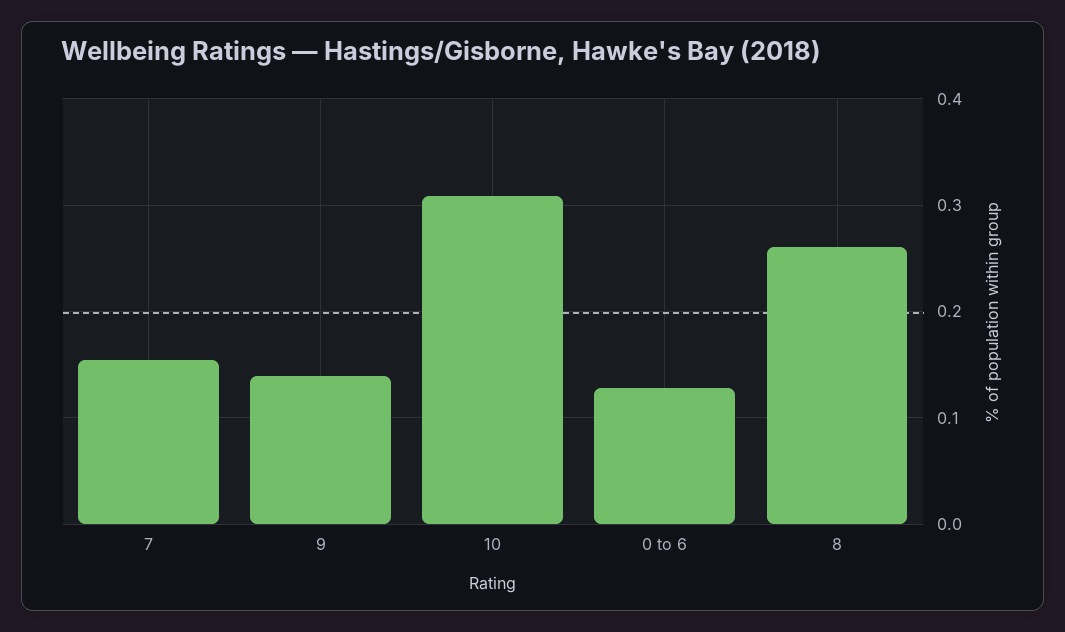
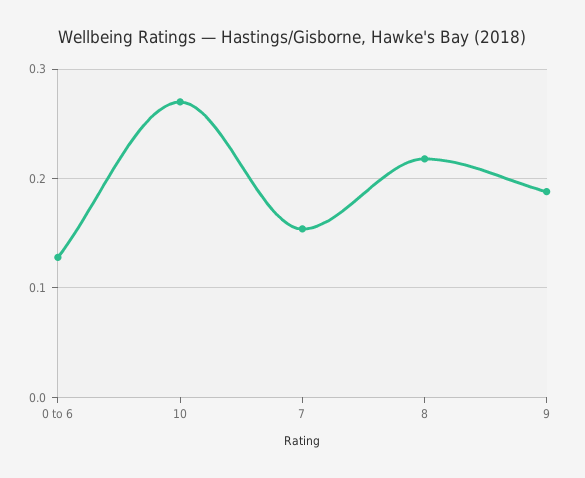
  {
    "7": 0.15,
-   "9": 0.14,
+   "9": 0.19,
-   "10": 0.31,
+   "10": 0.27,
    "0 to 6": 0.13,
-   "8": 0.26
+   "8": 0.22
  }

